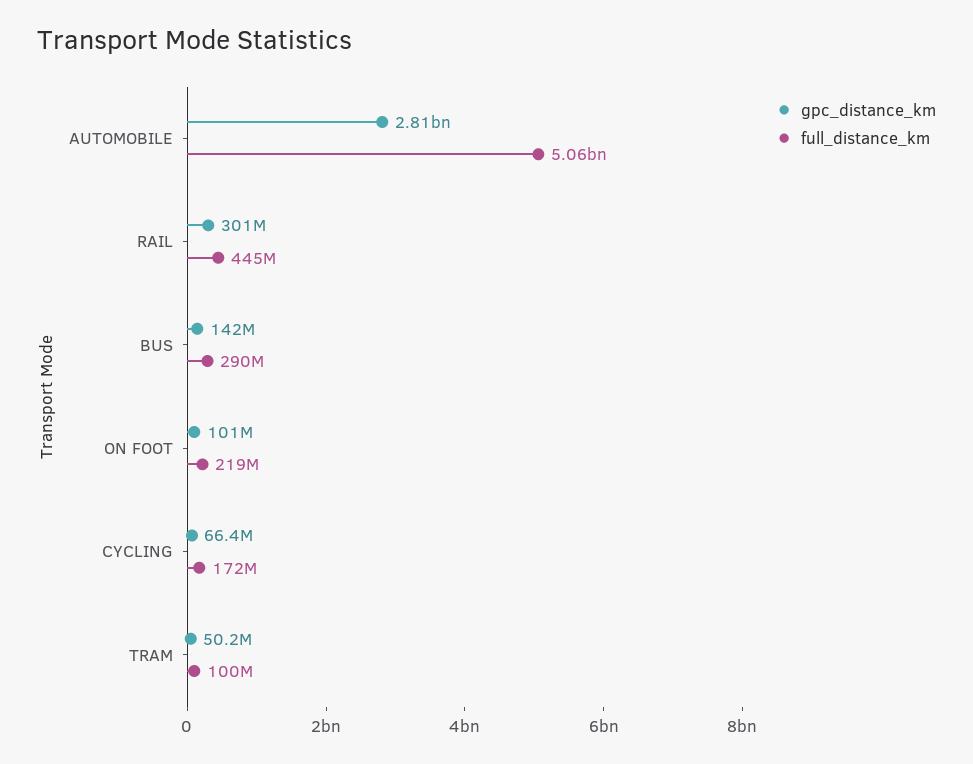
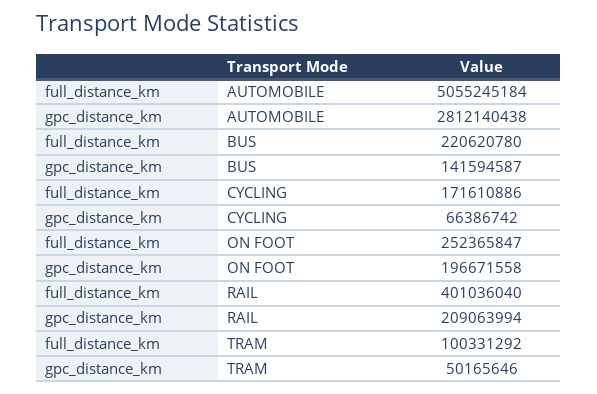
  {
    "gpc_distance_km": {
      "AUTOMOBILE": 2812140438,
-     "RAIL": 301000000,
+     "RAIL": 209063994,
      "BUS": 141594587,
-     "ON FOOT": 101000000,
+     "ON FOOT": 196671558,
      "CYCLING": 66386742,
      "TRAM": 50165646
    },
    "full_distance_km": {
      "AUTOMOBILE": 5055245184,
-     "RAIL": 445000000,
+     "RAIL": 401036040,
-     "BUS": 290000000,
+     "BUS": 220620780,
-     "ON FOOT": 219000000,
+     "ON FOOT": 252365847,
      "CYCLING": 171610886,
      "TRAM": 100331292
    }
  }

